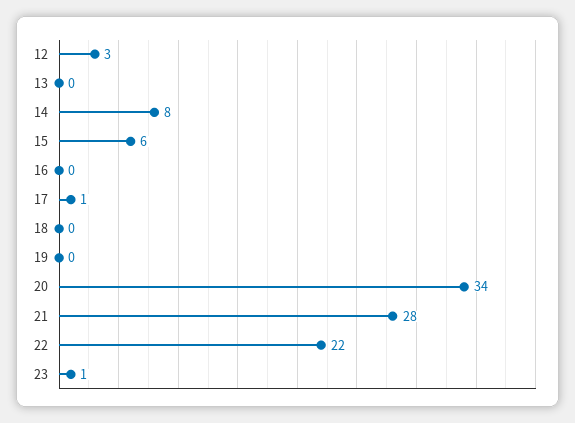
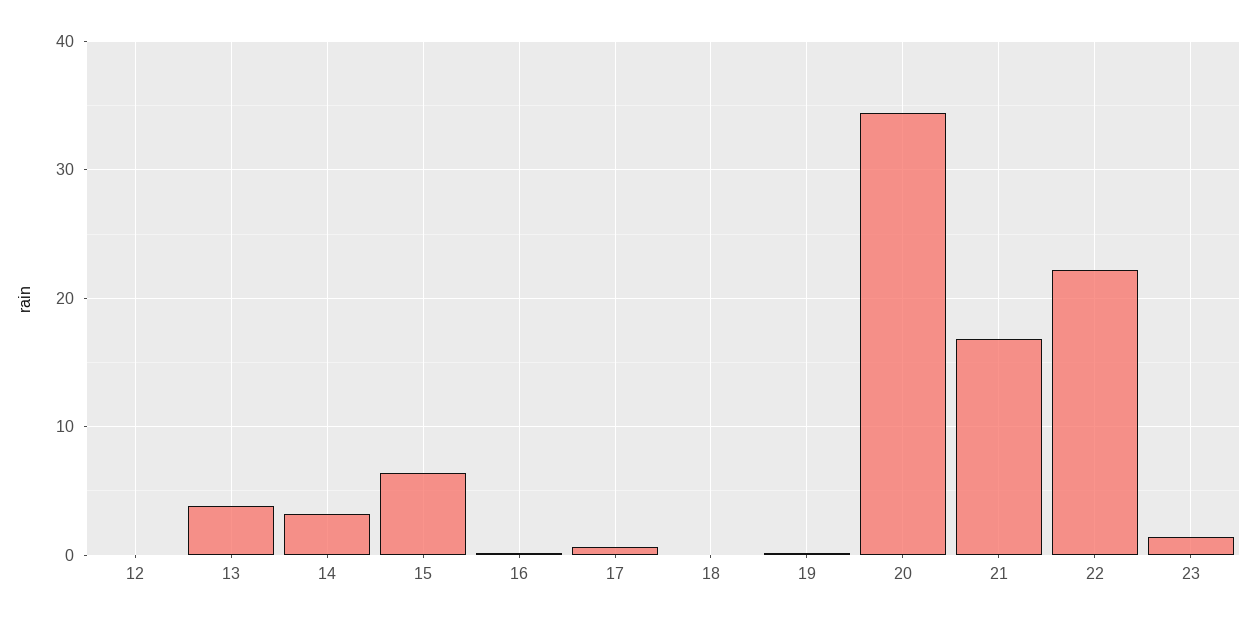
  {
-   "12": 3,
+   "12": 0,
-   "13": 0,
+   "13": 4,
-   "14": 8,
+   "14": 3,
    "15": 6,
    "16": 0,
    "17": 1,
    "18": 0,
    "19": 0,
    "20": 34,
-   "21": 28,
+   "21": 17,
    "22": 22,
    "23": 1
  }

